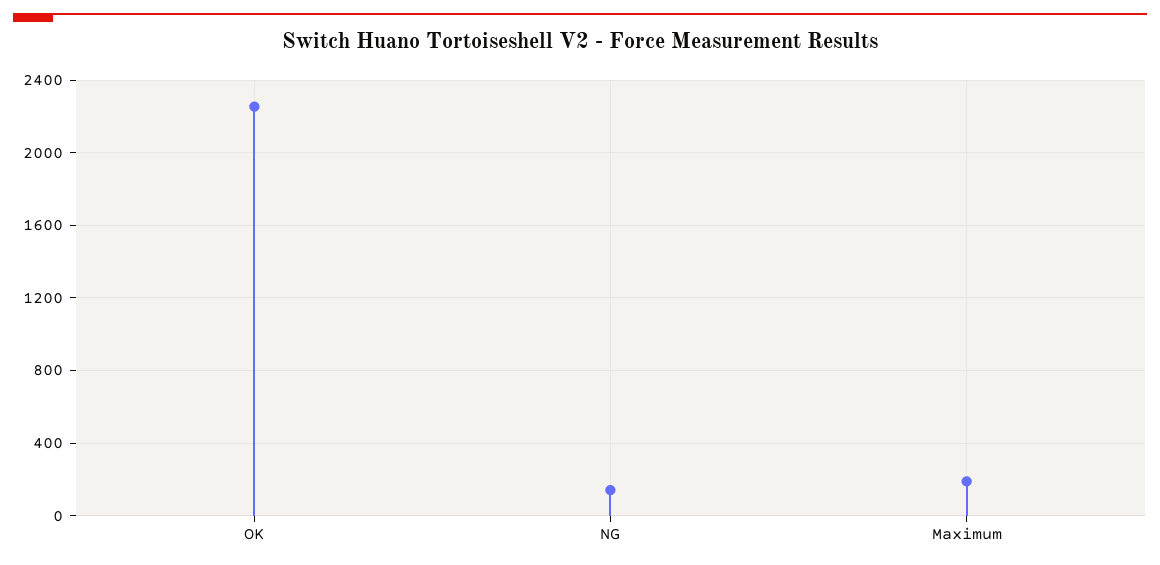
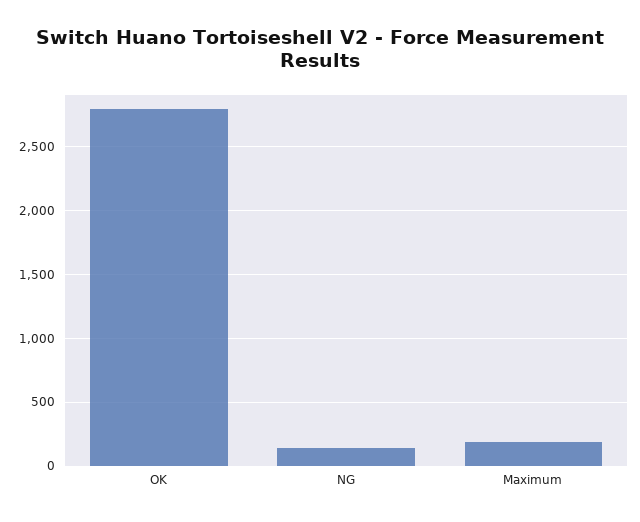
  {
-   "OK": 2250,
+   "OK": 2800,
    "NG": 150,
    "Maximum": 200
  }

